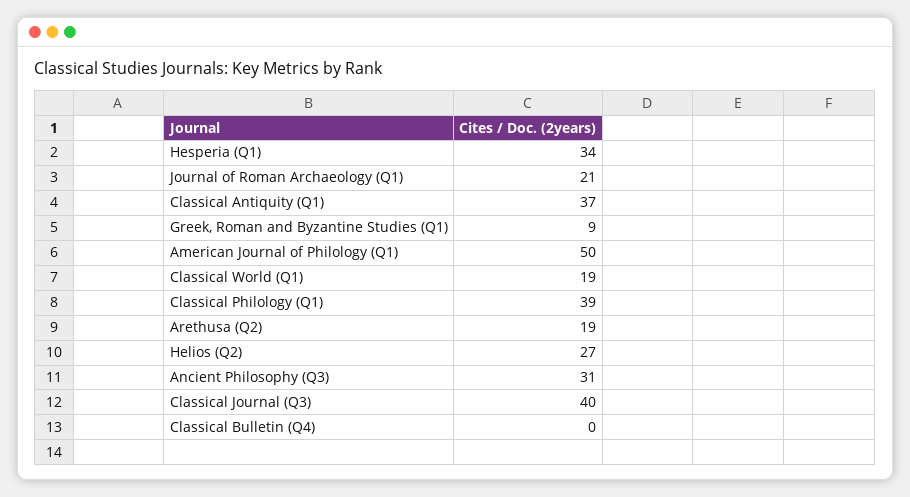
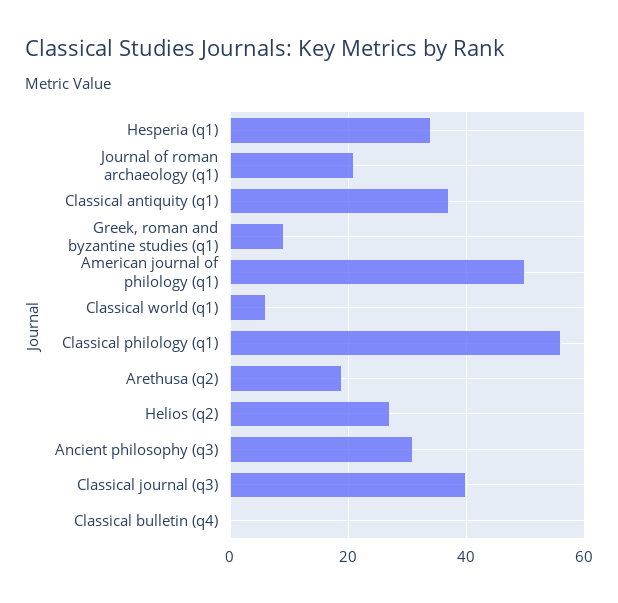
  {
    "Hesperia (Q1)": 34,
    "Journal of Roman Archaeology (Q1)": 21,
    "Classical Antiquity (Q1)": 37,
    "Greek, Roman and Byzantine Studies (Q1)": 9,
    "American Journal of Philology (Q1)": 50,
-   "Classical World (Q1)": 19,
+   "Classical World (Q1)": 5,
-   "Classical Philology (Q1)": 39,
+   "Classical Philology (Q1)": 55,
    "Arethusa (Q2)": 19,
    "Helios (Q2)": 27,
    "Ancient Philosophy (Q3)": 31,
    "Classical Journal (Q3)": 40,
    "Classical Bulletin (Q4)": 0
  }

